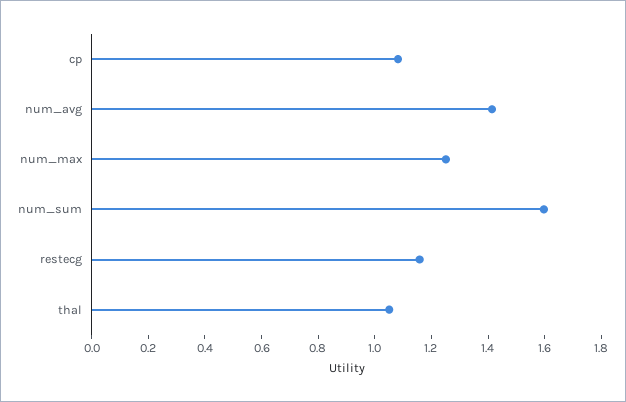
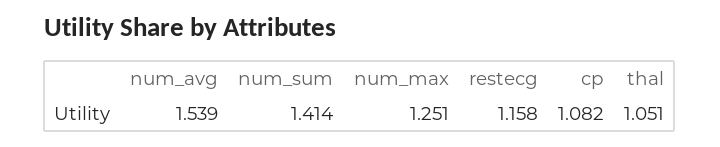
  {
    "cp": 1.082,
-   "num_avg": 1.4,
+   "num_avg": 1.539,
    "num_max": 1.251,
-   "num_sum": 1.6,
+   "num_sum": 1.414,
    "restecg": 1.158,
    "thal": 1.051
  }

